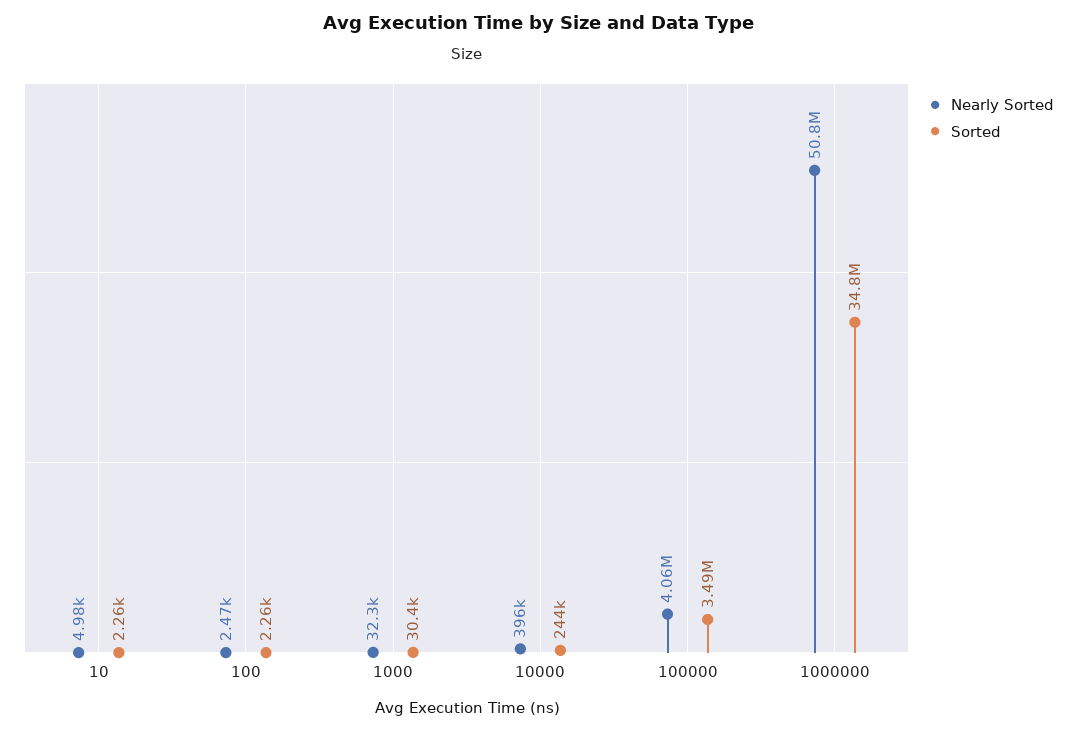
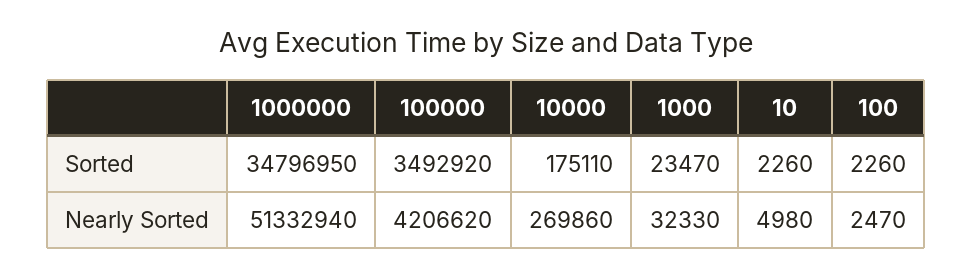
  {
    "Nearly Sorted": {
      "10": 4980,
      "100": 2470,
      "1000": 32330,
-     "10000": 396000,
+     "10000": 269860,
-     "100000": 4060000,
+     "100000": 4206620,
-     "1000000": 50800000
+     "1000000": 51332940
    },
    "Sorted": {
      "10": 2260,
      "100": 2260,
-     "1000": 30400,
+     "1000": 23470,
-     "10000": 244000,
+     "10000": 175110,
      "100000": 3492920,
      "1000000": 34796950
    }
  }

